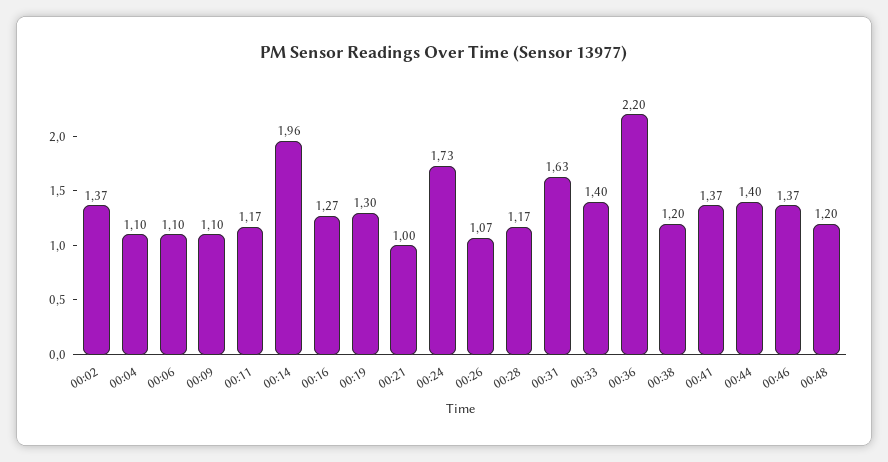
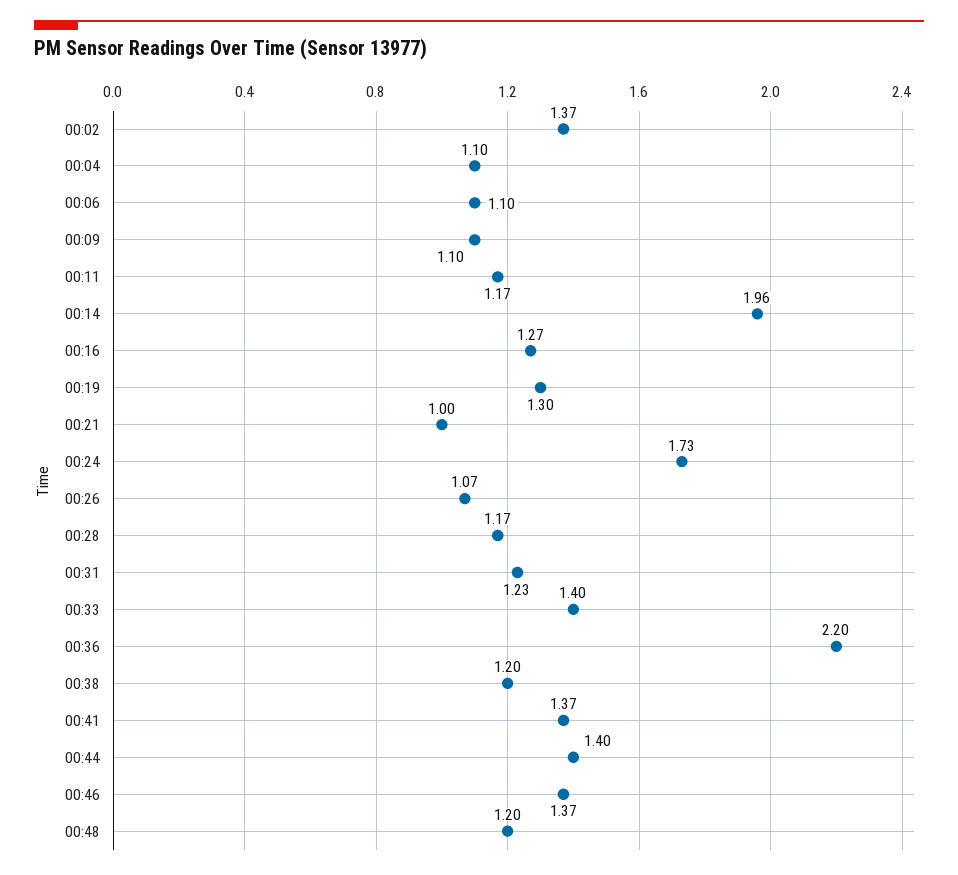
  {
    "00:02": 1.37,
    "00:04": 1.1,
    "00:06": 1.1,
    "00:09": 1.1,
    "00:11": 1.17,
    "00:14": 1.96,
    "00:16": 1.27,
    "00:19": 1.3,
    "00:21": 1,
    "00:24": 1.73,
    "00:26": 1.07,
    "00:28": 1.17,
-   "00:31": 1.63,
+   "00:31": 1.23,
    "00:33": 1.4,
    "00:36": 2.2,
    "00:38": 1.2,
    "00:41": 1.37,
    "00:44": 1.4,
    "00:46": 1.37,
    "00:48": 1.2
  }

